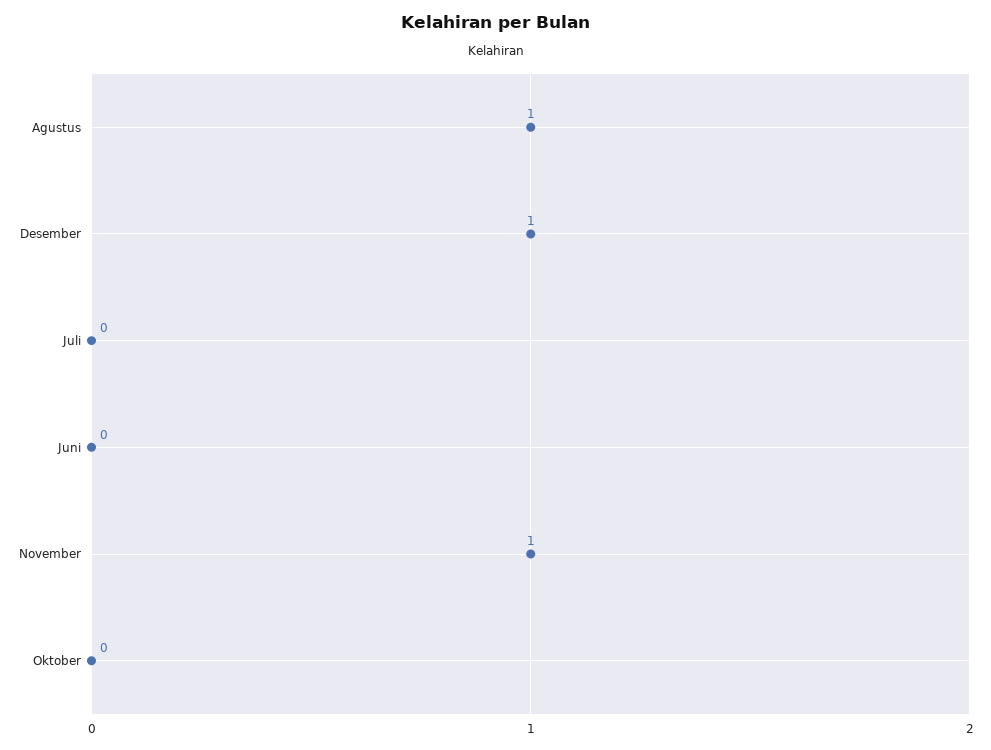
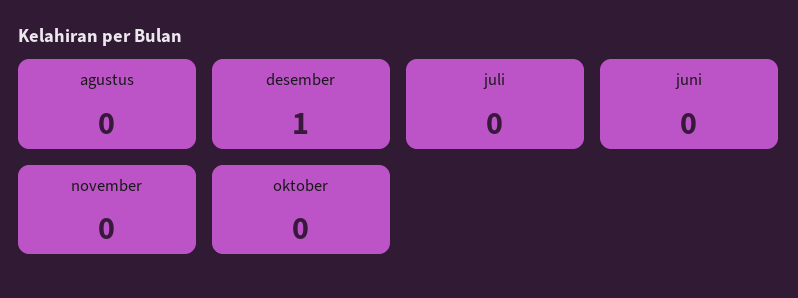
  {
-   "Agustus": 1,
+   "Agustus": 0,
    "Desember": 1,
    "Juli": 0,
    "Juni": 0,
-   "November": 1,
+   "November": 0,
    "Oktober": 0
  }

